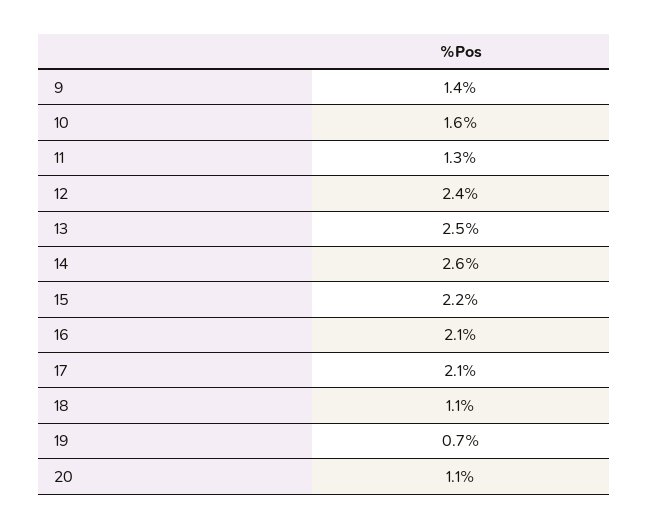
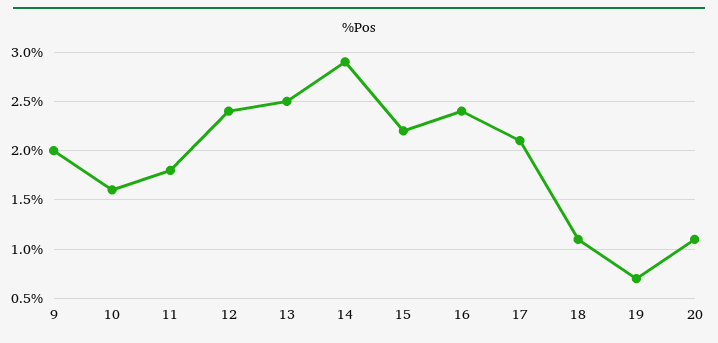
  {
-   "9": 1.4,
+   "9": 2,
    "10": 1.6,
-   "11": 1.3,
+   "11": 1.8,
    "12": 2.4,
    "13": 2.5,
-   "14": 2.6,
+   "14": 2.9,
    "15": 2.2,
-   "16": 2.1,
+   "16": 2.4,
    "17": 2.1,
    "18": 1.1,
    "19": 0.7,
    "20": 1.1
  }

